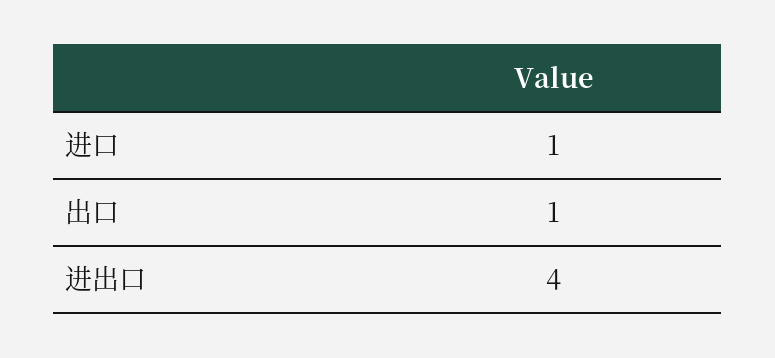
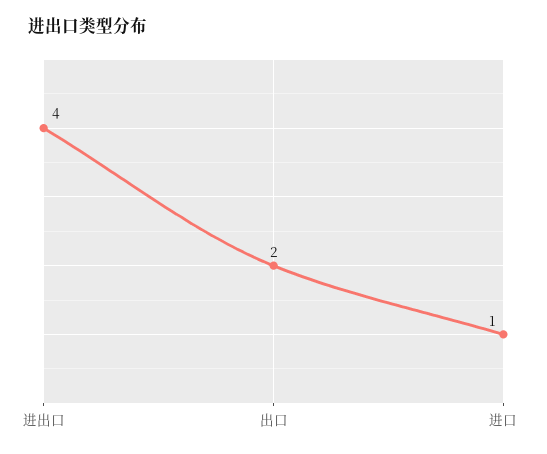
  {
    "进口": 1,
-   "出口": 1,
+   "出口": 2,
    "进出口": 4
  }

